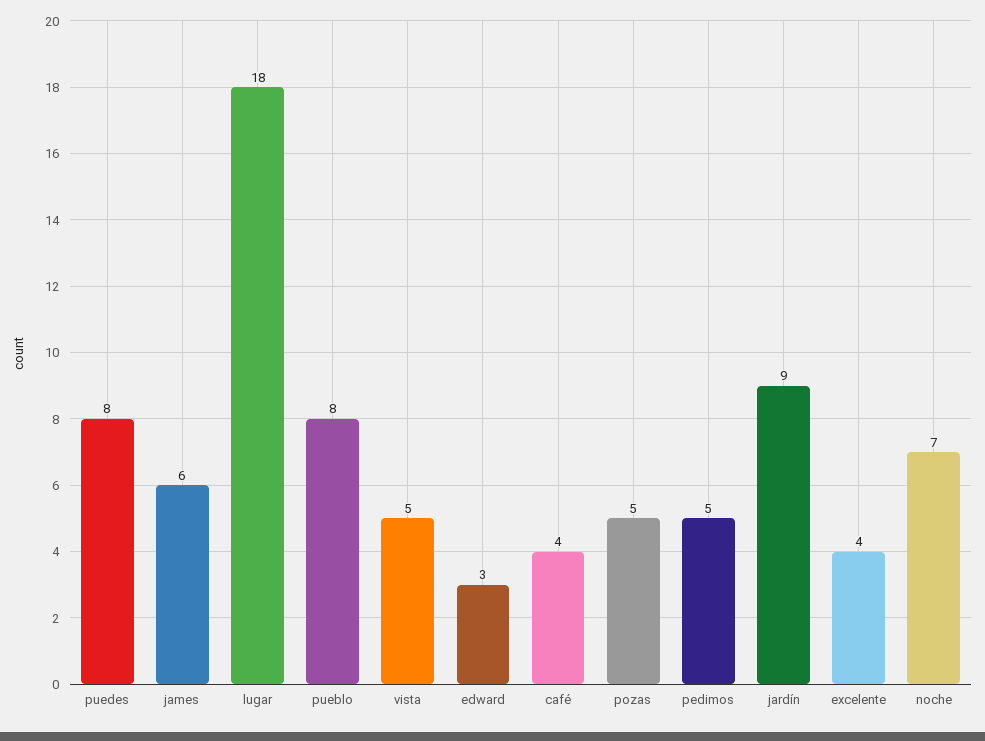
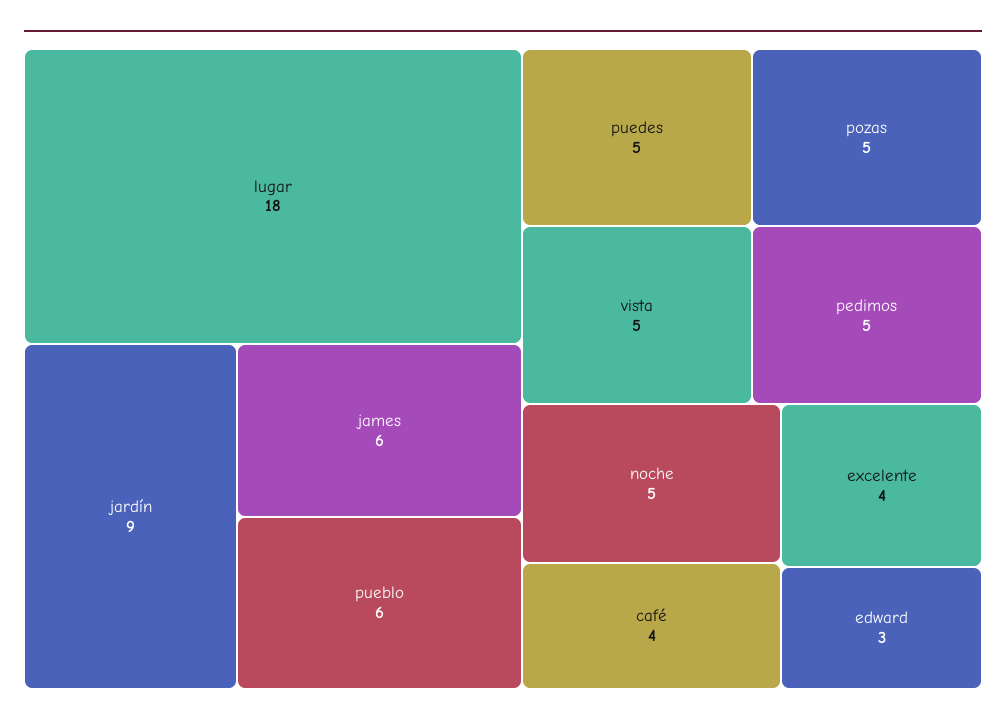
  {
-   "puedes": 8,
+   "puedes": 5,
    "james": 6,
    "lugar": 18,
-   "pueblo": 8,
+   "pueblo": 6,
    "vista": 5,
    "edward": 3,
    "café": 4,
    "pozas": 5,
    "pedimos": 5,
    "jardín": 9,
    "excelente": 4,
-   "noche": 7
+   "noche": 5
  }

